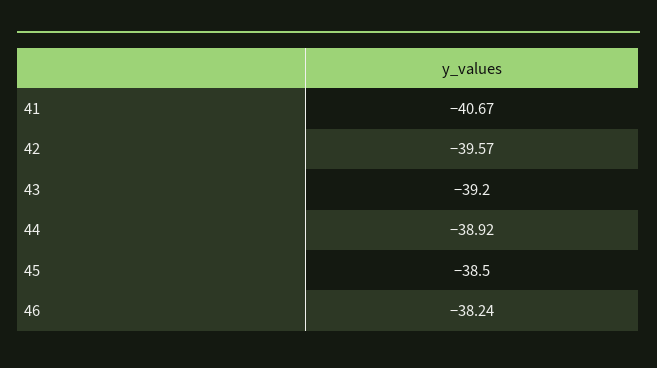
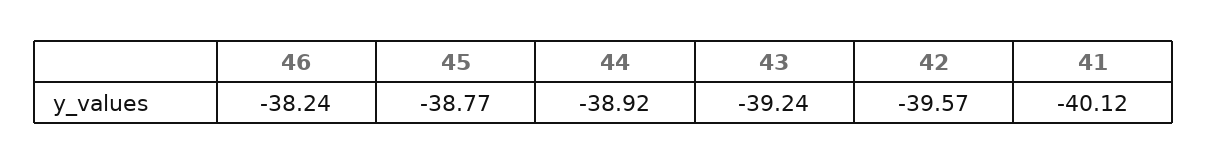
  {
-   "41": -40.67,
+   "41": -40.12,
    "42": -39.57,
-   "43": -39.2,
+   "43": -39.24,
    "44": -38.92,
-   "45": -38.5,
+   "45": -38.77,
    "46": -38.24
  }

